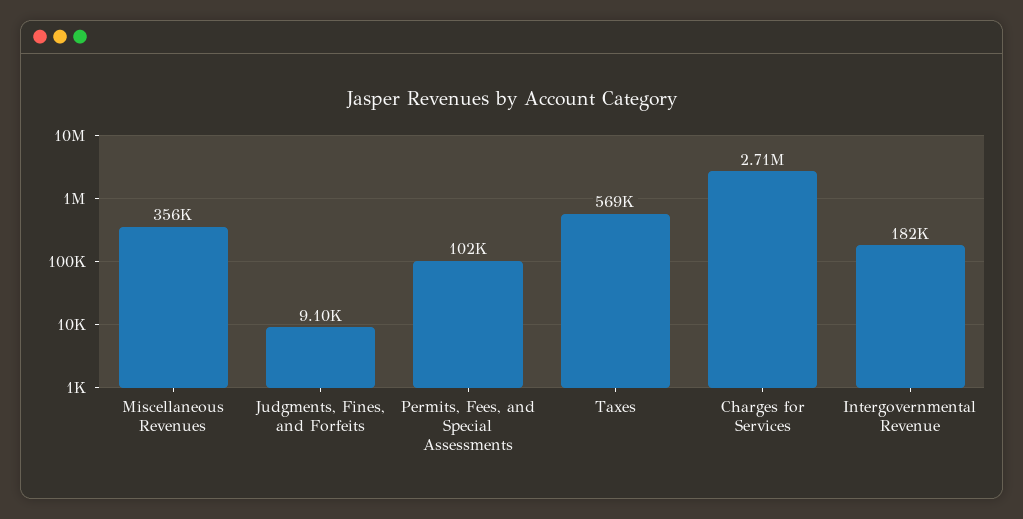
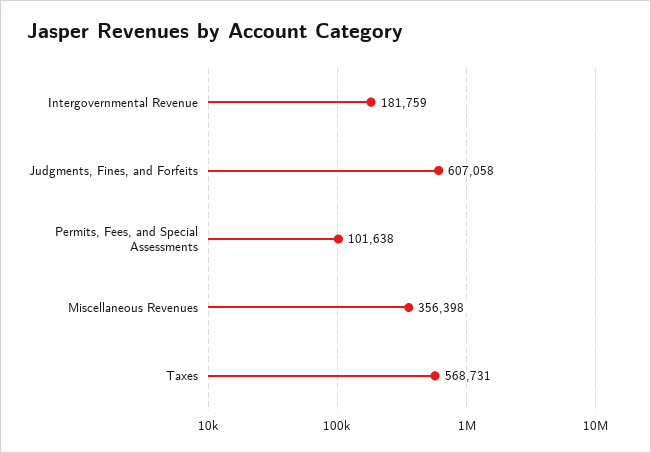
  {
    "Miscellaneous Revenues": 356398,
-   "Judgments, Fines, and Forfeits": 9100,
+   "Judgments, Fines, and Forfeits": 607058,
    "Permits, Fees, and Special Assessments": 101638,
    "Taxes": 568731,
-   "Charges for Services": 2710000,
    "Intergovernmental Revenue": 181759
  }

